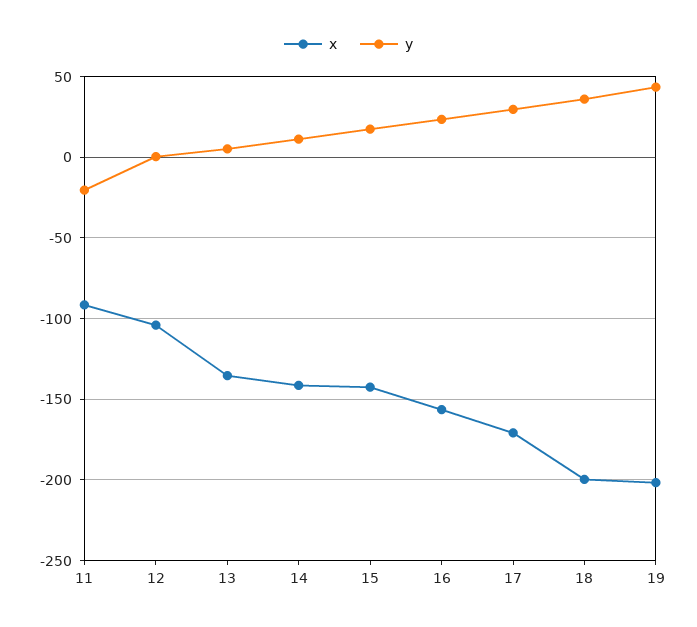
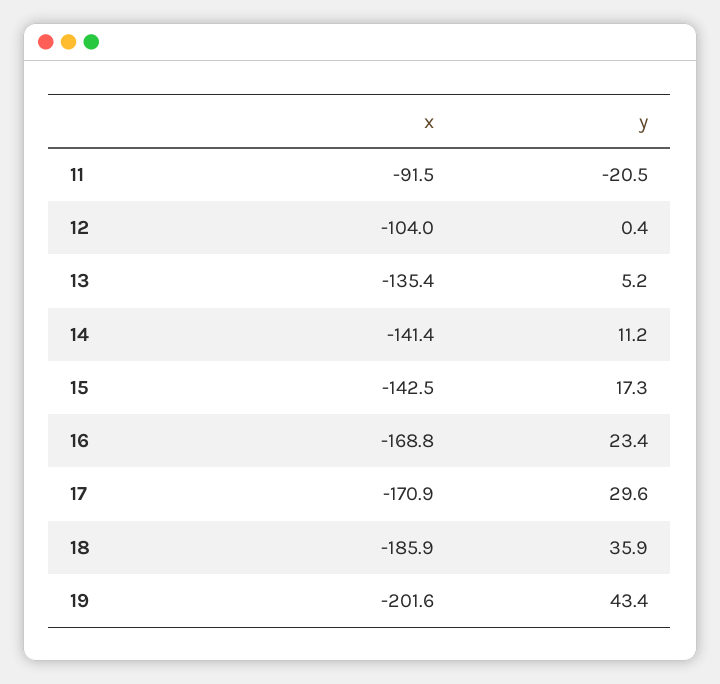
  {
    "x": {
      "11": -91.5,
      "12": -104,
      "13": -135.4,
      "14": -141.4,
      "15": -142.5,
-     "16": -155,
+     "16": -168.8,
      "17": -170.9,
-     "18": -200,
+     "18": -185.9,
      "19": -201.6
    },
    "y": {
      "11": -20.5,
      "12": 0.4,
      "13": 5.2,
      "14": 11.2,
      "15": 17.3,
      "16": 23.4,
      "17": 29.6,
      "18": 35.9,
      "19": 43.4
    }
  }

